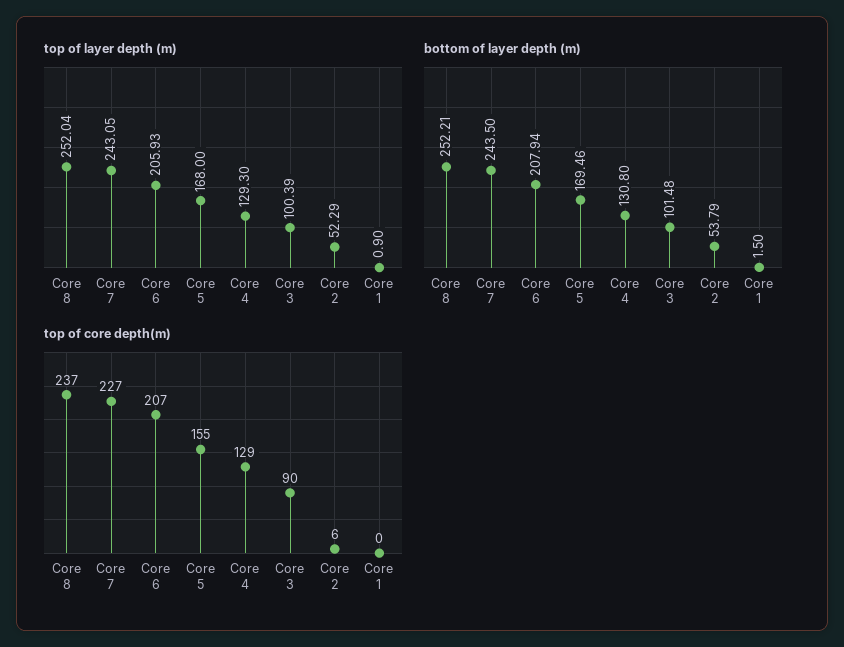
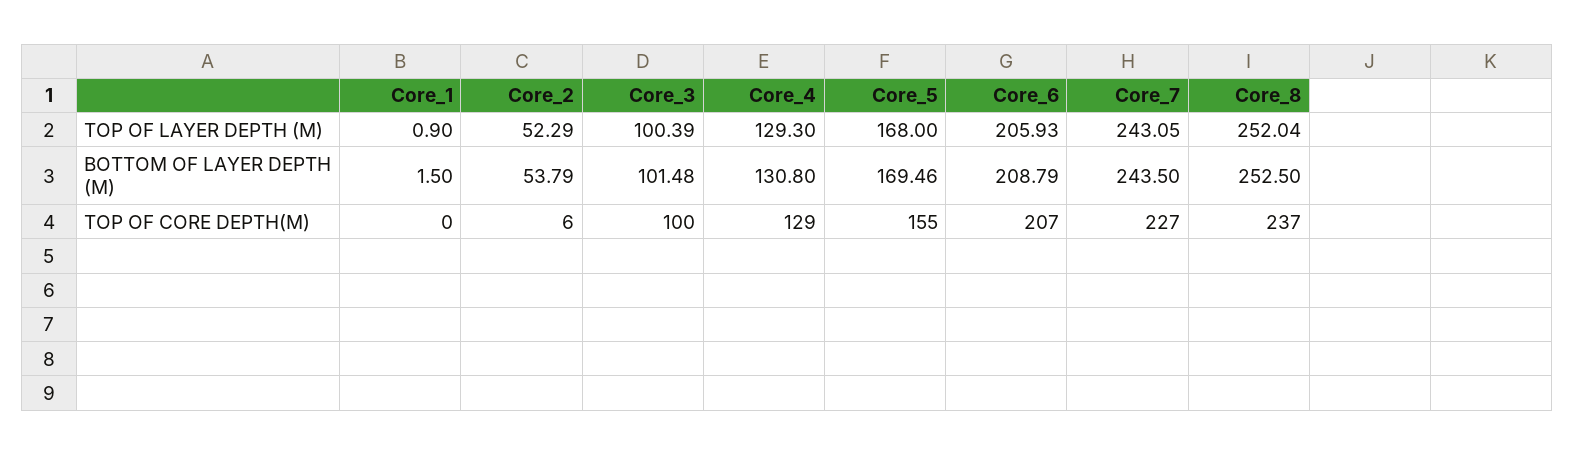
  {
    "top of layer depth (m)": {
      "Core 8": 252.04,
      "Core 7": 243.05,
      "Core 6": 205.93,
      "Core 5": 168,
      "Core 4": 129.3,
      "Core 3": 100.39,
      "Core 2": 52.29,
      "Core 1": 0.9
    },
    "bottom of layer depth (m)": {
-     "Core 8": 252.21,
+     "Core 8": 252.5,
      "Core 7": 243.5,
-     "Core 6": 207.94,
+     "Core 6": 208.79,
      "Core 5": 169.46,
      "Core 4": 130.8,
      "Core 3": 101.48,
      "Core 2": 53.79,
      "Core 1": 1.5
    },
    "top of core depth(m)": {
      "Core 8": 237,
      "Core 7": 227,
      "Core 6": 207,
      "Core 5": 155,
      "Core 4": 129,
-     "Core 3": 90,
+     "Core 3": 100,
      "Core 2": 6,
      "Core 1": 0
    }
  }

